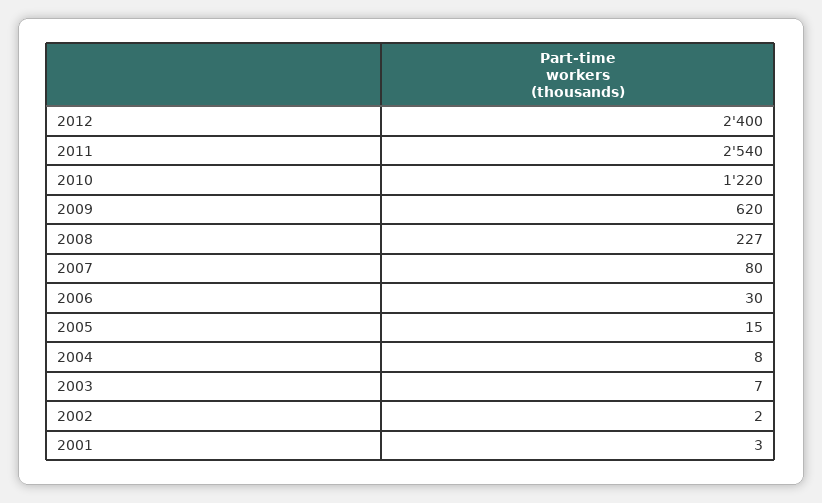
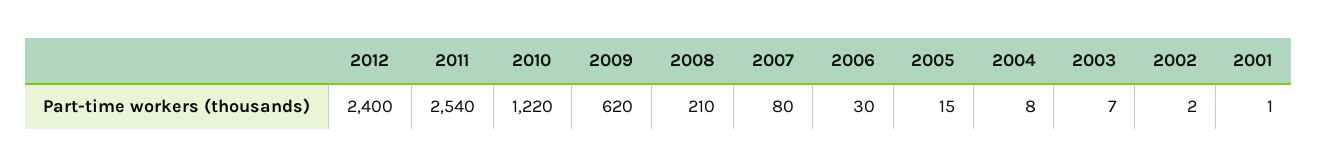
  {
    "2012": 2400,
    "2011": 2540,
    "2010": 1220,
    "2009": 620,
-   "2008": 227,
+   "2008": 210,
    "2007": 80,
    "2006": 30,
    "2005": 15,
    "2004": 8,
    "2003": 7,
    "2002": 2,
-   "2001": 3
+   "2001": 1
  }

